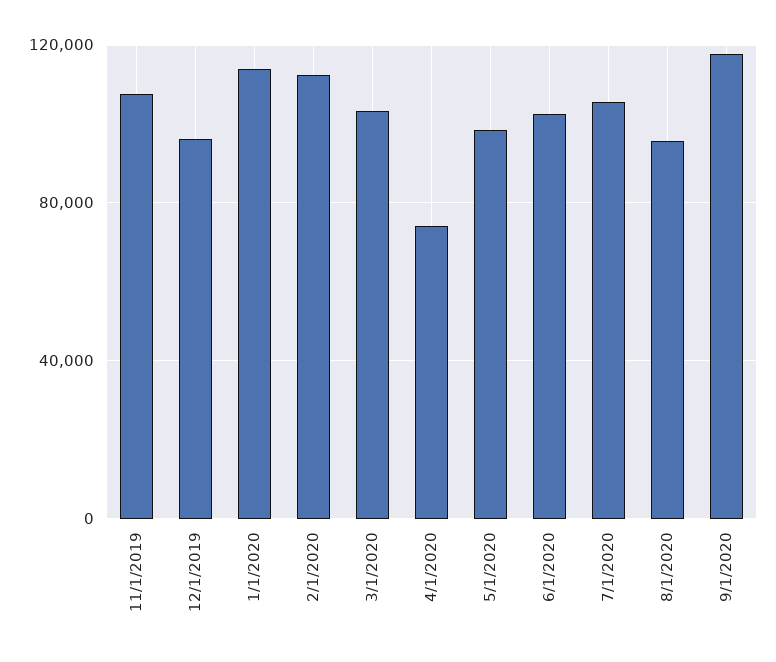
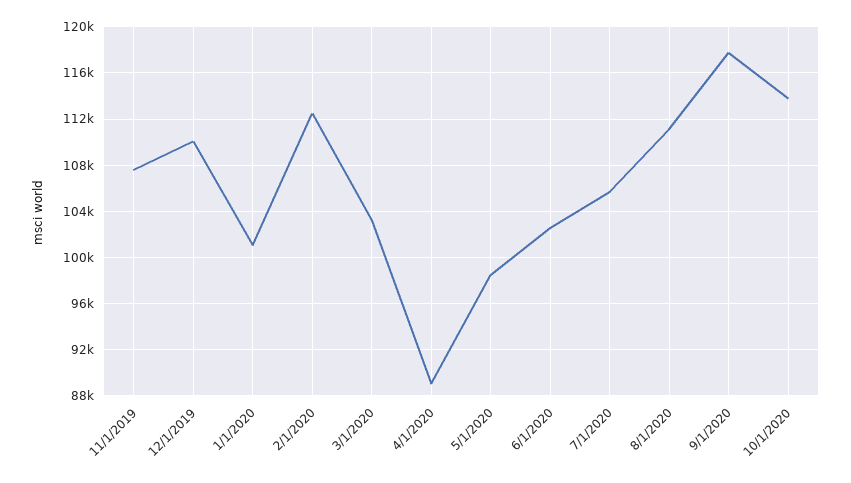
  {
    "11/1/2019": 108000,
-   "12/1/2019": 95000,
+   "12/1/2019": 110000,
-   "1/1/2020": 115000,
+   "1/1/2020": 101000,
    "2/1/2020": 112000,
    "3/1/2020": 103000,
-   "4/1/2020": 75000,
+   "4/1/2020": 89000,
    "5/1/2020": 98000,
    "6/1/2020": 103000,
    "7/1/2020": 106000,
-   "8/1/2020": 95000,
+   "8/1/2020": 111000,
-   "9/1/2020": 118000
+   "9/1/2020": 118000,
+   "10/1/2020": 114000
  }

